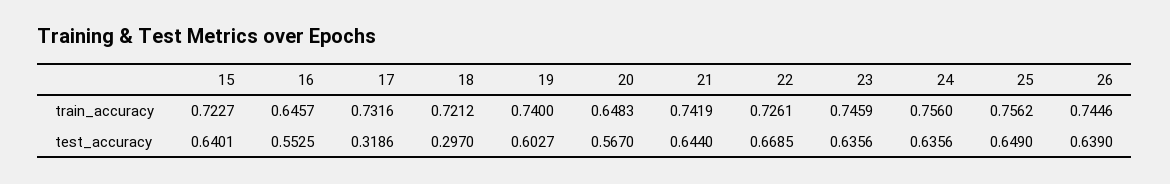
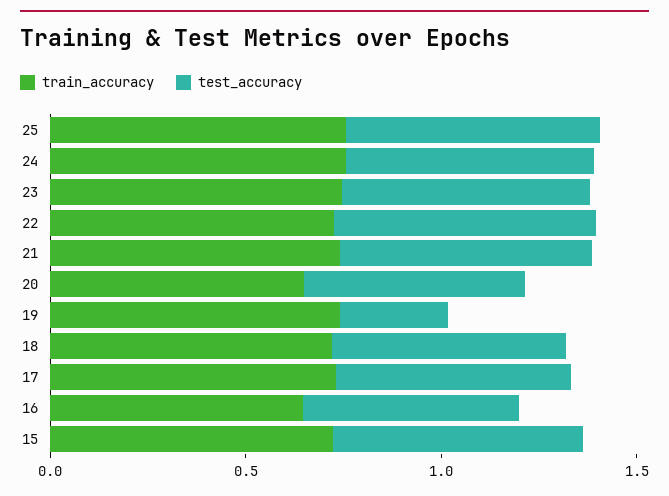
  {
    "train_accuracy": {
      "15": 0.7227,
      "16": 0.6457,
      "17": 0.7316,
      "18": 0.7212,
      "19": 0.74,
      "20": 0.6483,
      "21": 0.7419,
      "22": 0.7261,
      "23": 0.7459,
      "24": 0.756,
-     "25": 0.7562,
+     "25": 0.7562
-     "26": 0.7446
    },
    "test_accuracy": {
      "15": 0.6401,
      "16": 0.5525,
-     "17": 0.3186,
+     "17": 0.6,
-     "18": 0.297,
+     "18": 0.6,
-     "19": 0.6027,
+     "19": 0.3,
      "20": 0.567,
      "21": 0.644,
      "22": 0.6685,
      "23": 0.6356,
      "24": 0.6356,
-     "25": 0.649,
+     "25": 0.649
-     "26": 0.639
    }
  }

